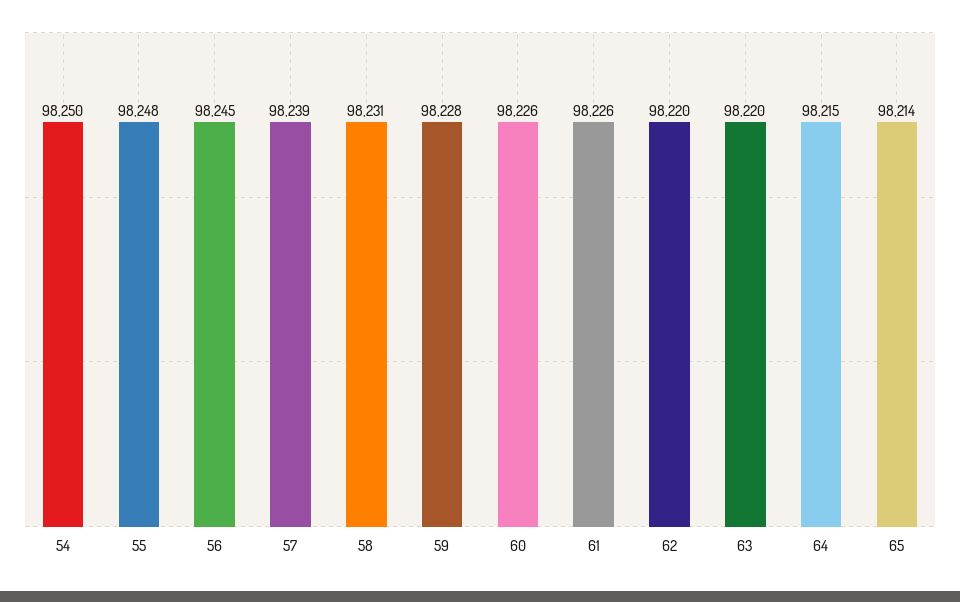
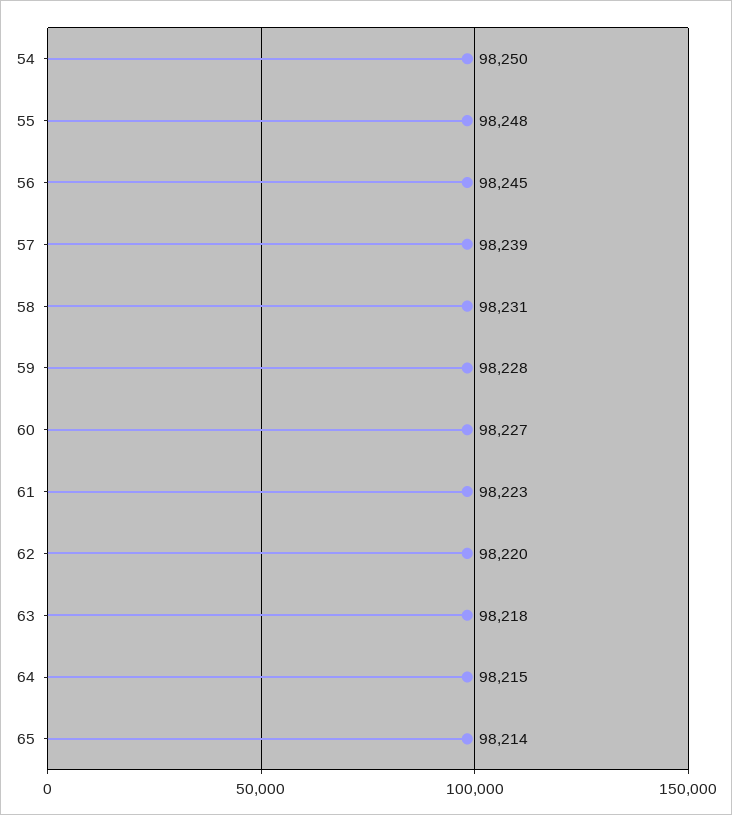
  {
    "54": 98250,
    "55": 98248,
    "56": 98245,
    "57": 98239,
    "58": 98231,
    "59": 98228,
-   "60": 98226,
+   "60": 98227,
-   "61": 98226,
+   "61": 98223,
    "62": 98220,
-   "63": 98220,
+   "63": 98218,
    "64": 98215,
    "65": 98214
  }

